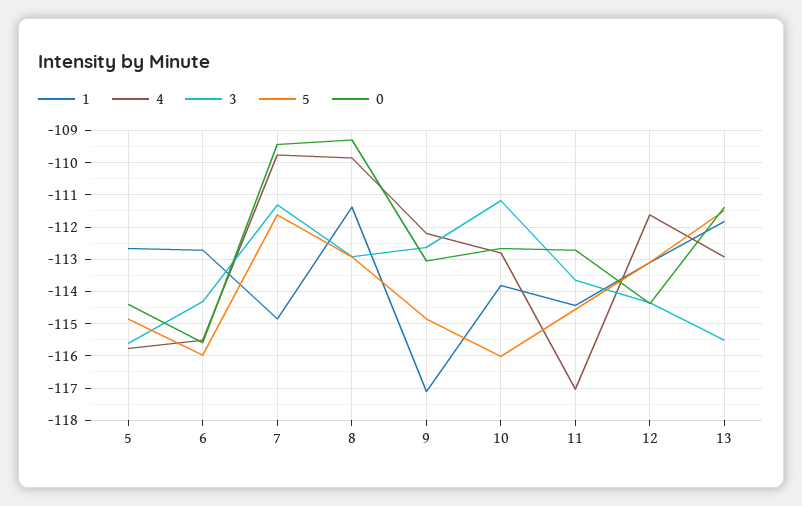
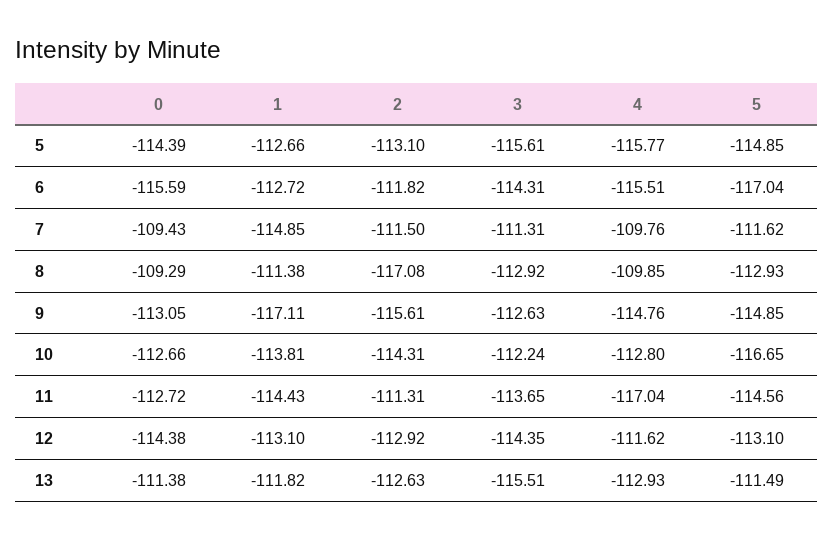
  {
    "1": {
      "5": -112.66,
      "6": -112.72,
      "7": -114.85,
      "8": -111.38,
      "9": -117.11,
      "10": -113.81,
      "11": -114.43,
      "12": -113.1,
      "13": -111.82
    },
    "4": {
      "5": -115.77,
      "6": -115.51,
      "7": -109.76,
      "8": -109.85,
-     "9": -112.2,
+     "9": -114.76,
      "10": -112.8,
      "11": -117.04,
      "12": -111.62,
      "13": -112.93
    },
    "3": {
      "5": -115.61,
      "6": -114.31,
      "7": -111.31,
      "8": -112.92,
      "9": -112.63,
-     "10": -111.2,
+     "10": -112.24,
      "11": -113.65,
      "12": -114.35,
      "13": -115.51
    },
    "5": {
      "5": -114.85,
-     "6": -116,
+     "6": -117.04,
      "7": -111.62,
      "8": -112.93,
      "9": -114.85,
-     "10": -116,
+     "10": -116.65,
      "11": -114.56,
      "12": -113.1,
      "13": -111.49
    },
    "0": {
      "5": -114.39,
      "6": -115.59,
      "7": -109.43,
      "8": -109.29,
      "9": -113.05,
      "10": -112.66,
      "11": -112.72,
      "12": -114.38,
      "13": -111.38
-   }
+   },
+   "2": {
+     "5": -113.1,
+     "6": -111.82,
+     "7": -111.5,
+     "8": -117.08,
+     "9": -115.61,
+     "10": -114.31,
+     "11": -111.31,
+     "12": -112.92,
+     "13": -112.63
+   }
  }

